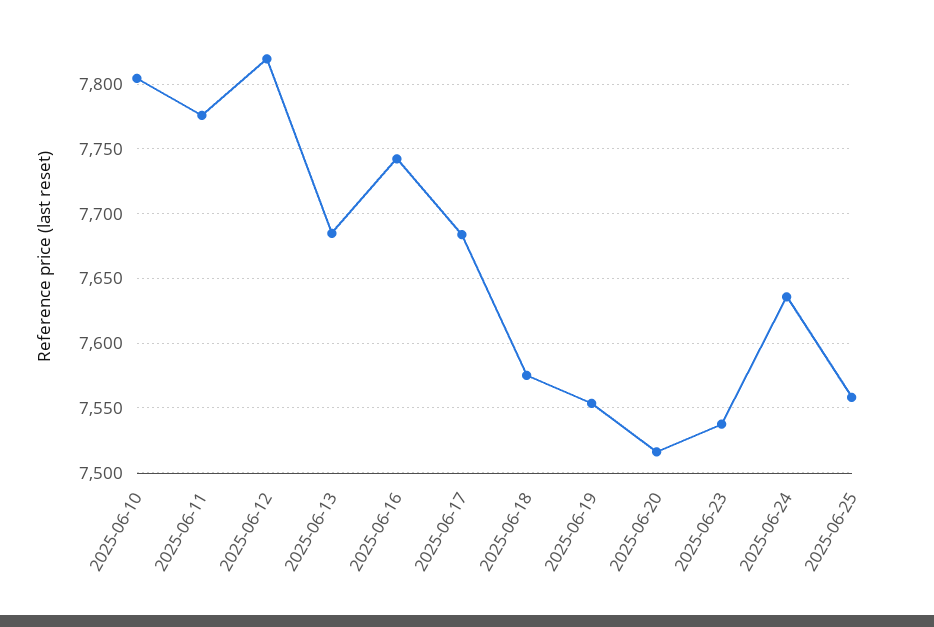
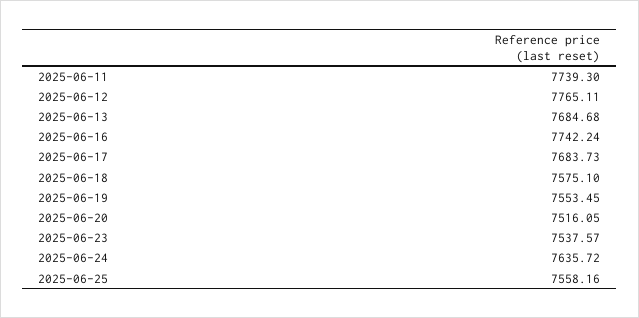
  {
-   "2025-06-10": 7805,
-   "2025-06-11": 7775,
+   "2025-06-11": 7739.3,
-   "2025-06-12": 7820,
+   "2025-06-12": 7765.11,
    "2025-06-13": 7684.68,
    "2025-06-16": 7742.24,
    "2025-06-17": 7683.73,
    "2025-06-18": 7575.1,
    "2025-06-19": 7553.45,
    "2025-06-20": 7516.05,
    "2025-06-23": 7537.57,
    "2025-06-24": 7635.72,
    "2025-06-25": 7558.16
  }

